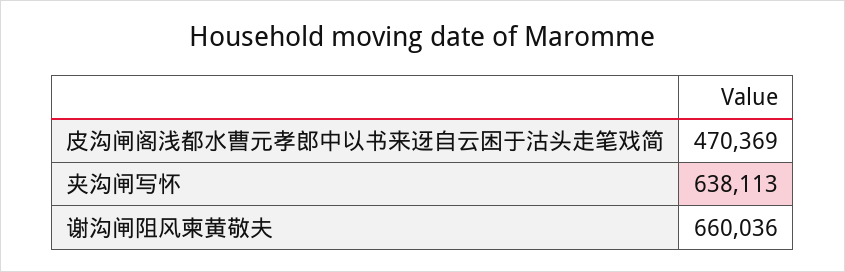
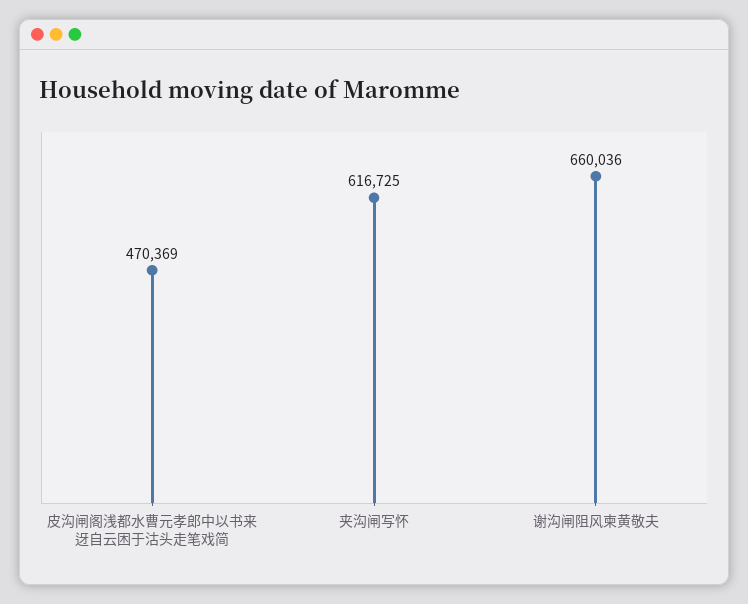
  {
    "皮沟闸阁浅都水曹元孝郎中以书来迓自云困于沽头走笔戏简": 470369,
-   "夹沟闸写怀": 638113,
+   "夹沟闸写怀": 616725,
    "谢沟闸阻风柬黄敬夫": 660036
  }

